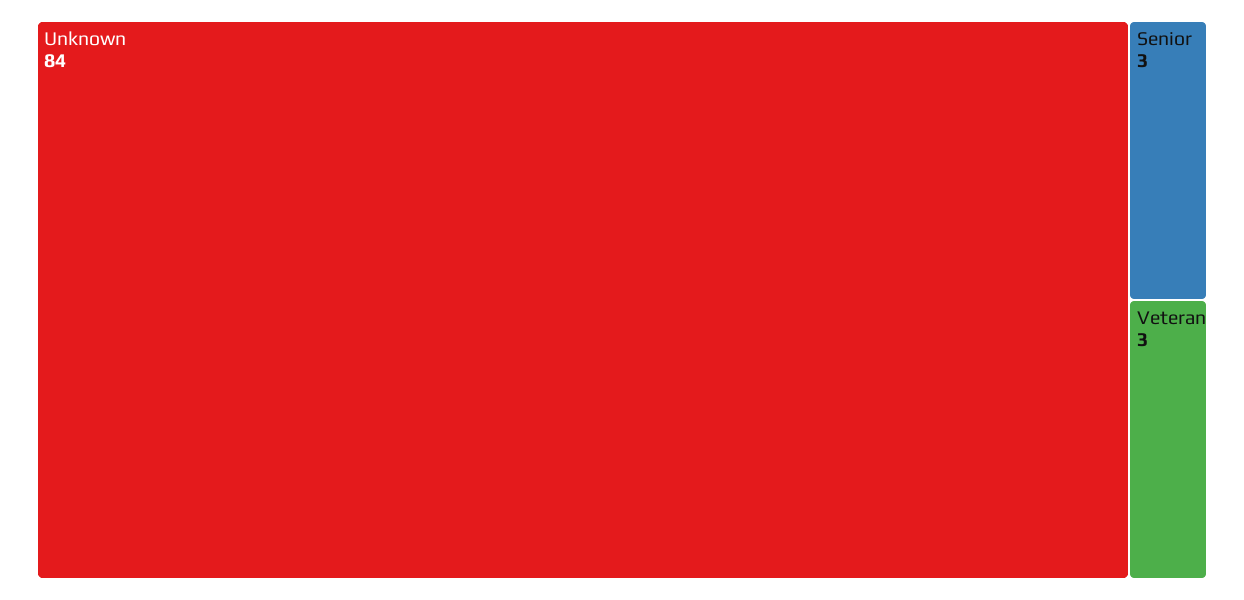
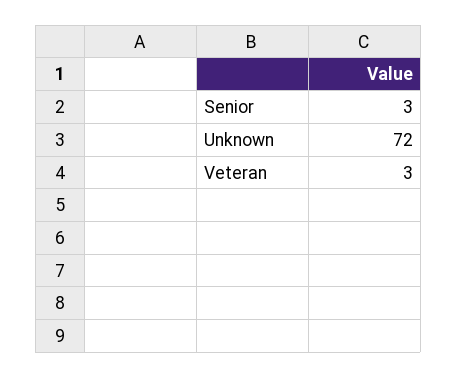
  {
-   "Unknown": 84,
+   "Unknown": 72,
    "Senior": 3,
    "Veteran": 3
  }

